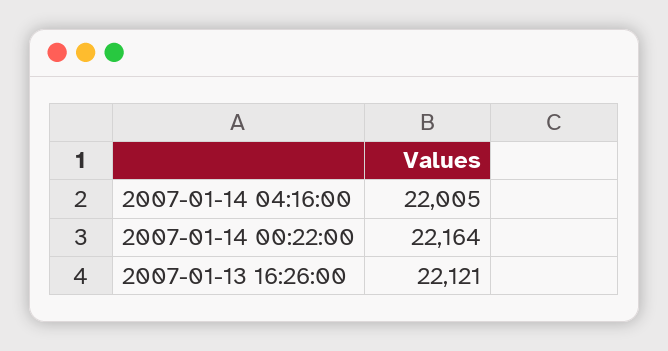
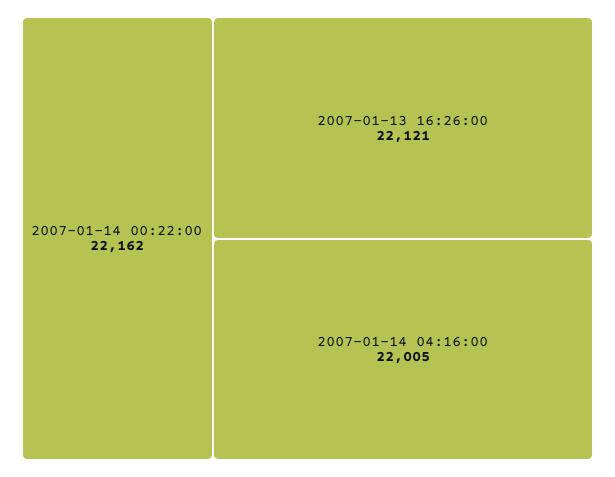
  {
    "2007-01-14 04:16:00": 22005,
-   "2007-01-14 00:22:00": 22164,
+   "2007-01-14 00:22:00": 22162,
    "2007-01-13 16:26:00": 22121
  }

